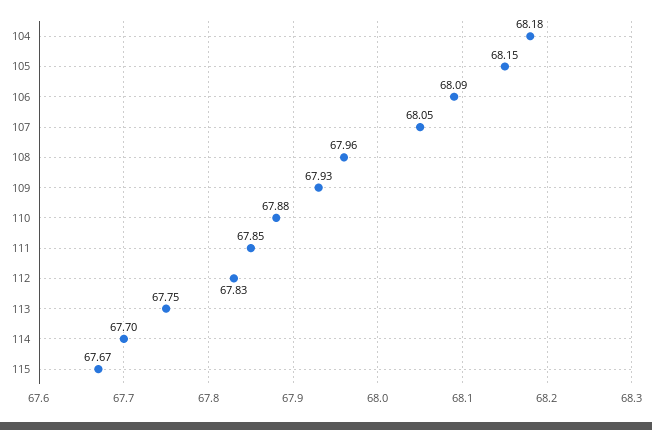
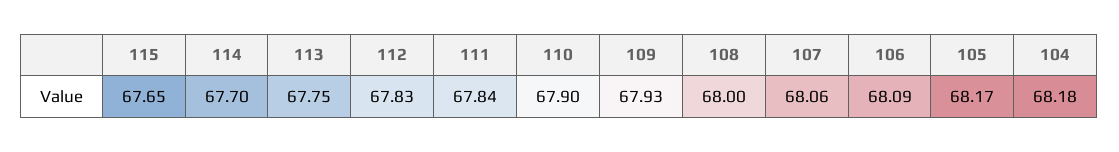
  {
    "104": 68.18,
-   "105": 68.15,
+   "105": 68.17,
    "106": 68.09,
-   "107": 68.05,
+   "107": 68.06,
-   "108": 67.96,
+   "108": 68,
    "109": 67.93,
-   "110": 67.88,
+   "110": 67.9,
-   "111": 67.85,
+   "111": 67.84,
    "112": 67.83,
    "113": 67.75,
    "114": 67.7,
-   "115": 67.67
+   "115": 67.65
  }

